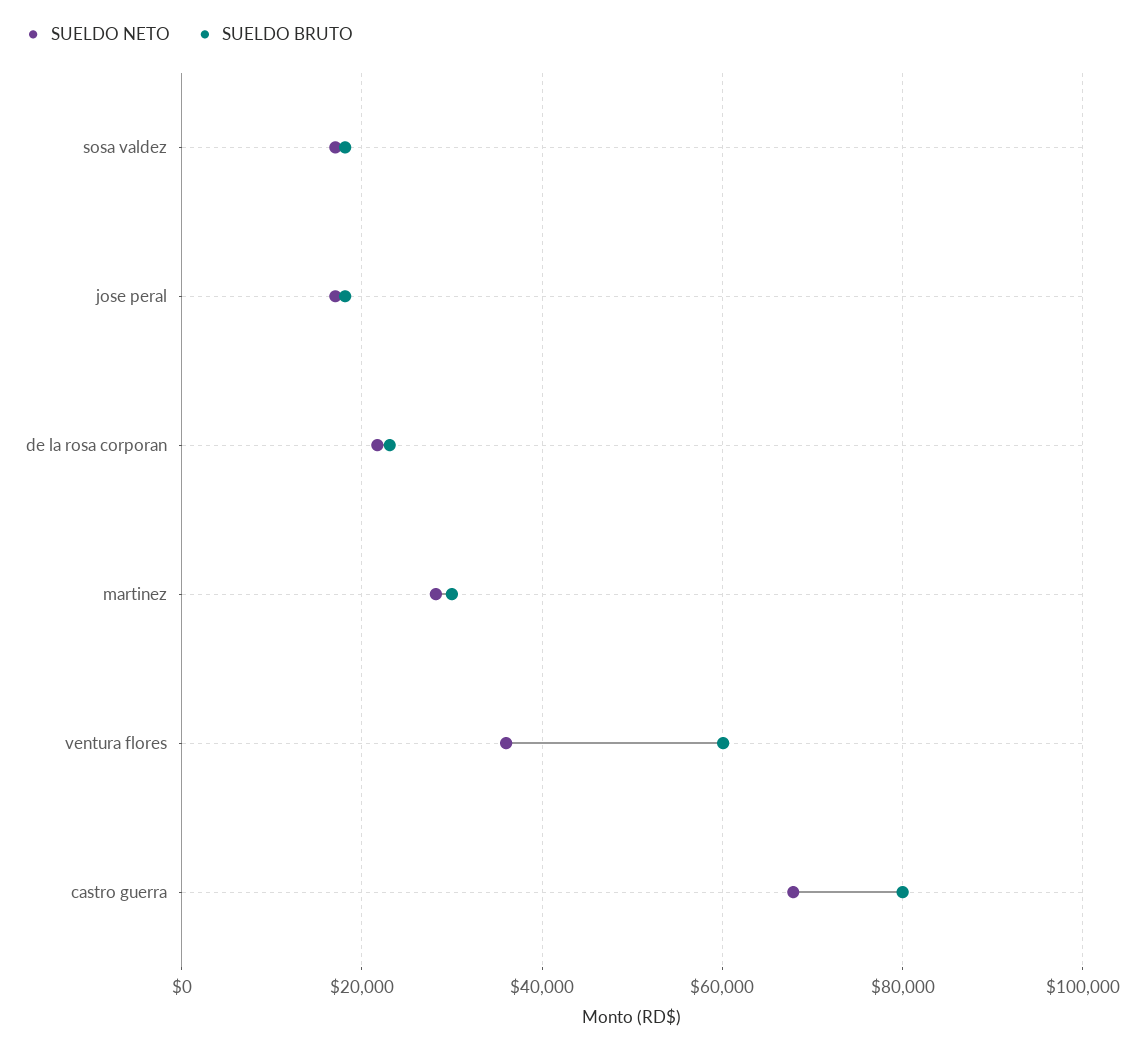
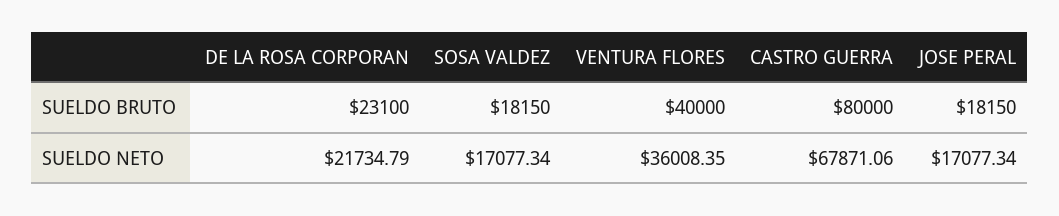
  {
    "SUELDO NETO": {
      "sosa valdez": 17077.34,
      "jose peral": 17077.34,
      "de la rosa corporan": 21734.79,
-     "martinez": 28000,
      "ventura flores": 36008.35,
      "castro guerra": 67871.06
    },
    "SUELDO BRUTO": {
      "sosa valdez": 18150,
      "jose peral": 18150,
      "de la rosa corporan": 23100,
-     "martinez": 30000,
-     "ventura flores": 60000,
+     "ventura flores": 40000,
      "castro guerra": 80000
    }
  }

